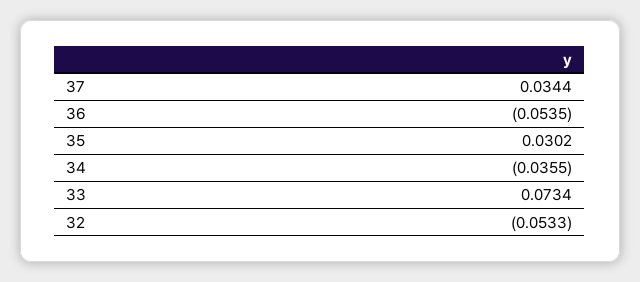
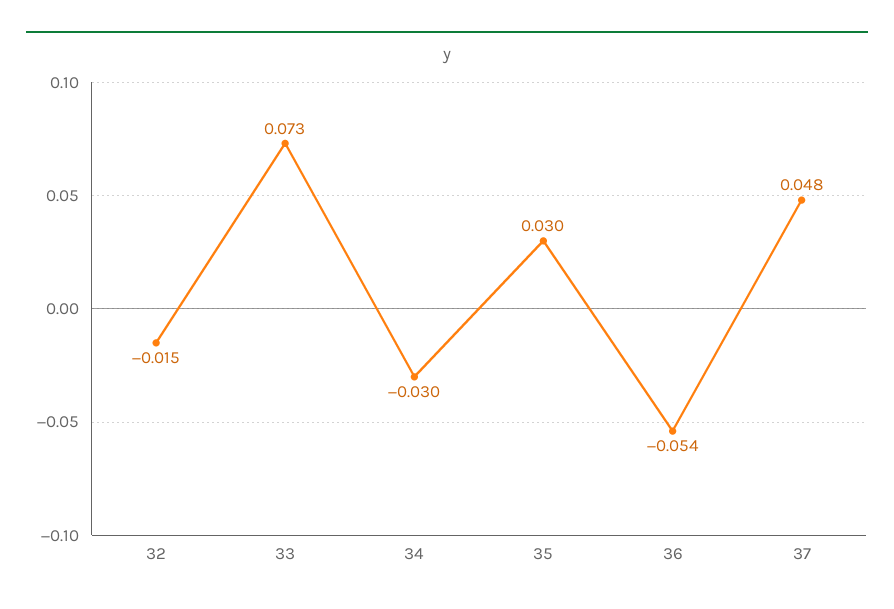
  {
-   "37": 0.0344,
+   "37": 0.048,
    "36": -0.0535,
    "35": 0.0302,
-   "34": -0.0355,
+   "34": -0.03,
    "33": 0.0734,
-   "32": -0.0533
+   "32": -0.015
  }

